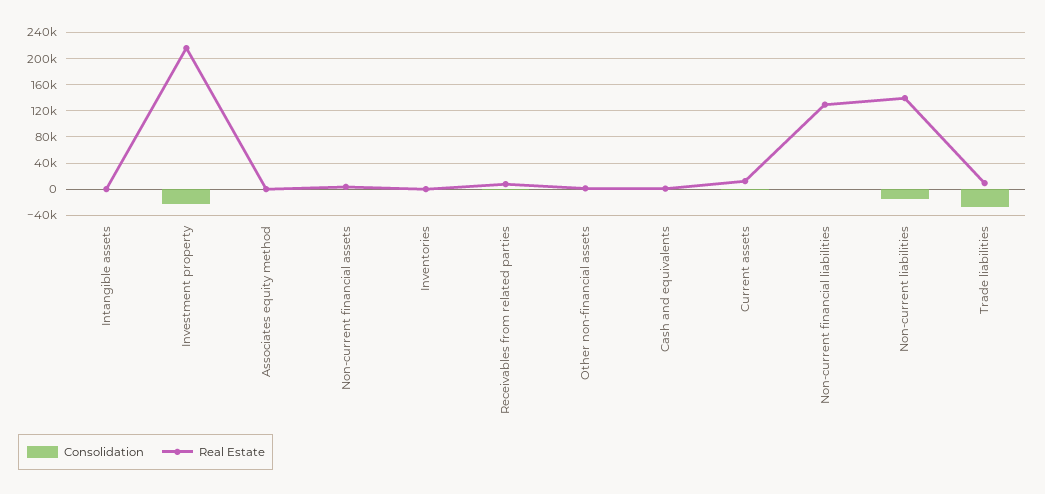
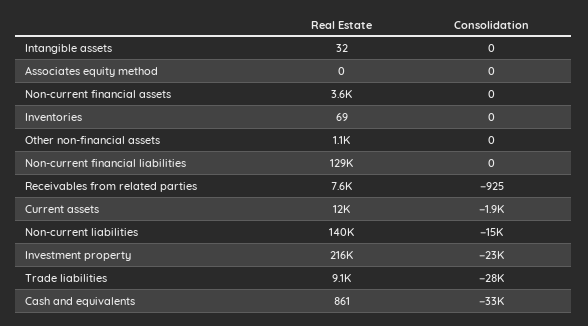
  {
    "Consolidation": {
      "Intangible assets": 0,
      "Investment property": -23000,
      "Associates equity method": 0,
      "Non-current financial assets": 0,
      "Inventories": 0,
      "Receivables from related parties": -925,
      "Other non-financial assets": 0,
-     "Cash and equivalents": 0,
+     "Cash and equivalents": -33000,
      "Current assets": -1900,
      "Non-current financial liabilities": 0,
      "Non-current liabilities": -15000,
      "Trade liabilities": -28000
    },
    "Real Estate": {
      "Intangible assets": 32,
      "Investment property": 216000,
      "Associates equity method": 0,
      "Non-current financial assets": 3600,
      "Inventories": 69,
      "Receivables from related parties": 7600,
      "Other non-financial assets": 1100,
      "Cash and equivalents": 861,
      "Current assets": 12000,
      "Non-current financial liabilities": 129000,
      "Non-current liabilities": 140000,
      "Trade liabilities": 9100
    }
  }

